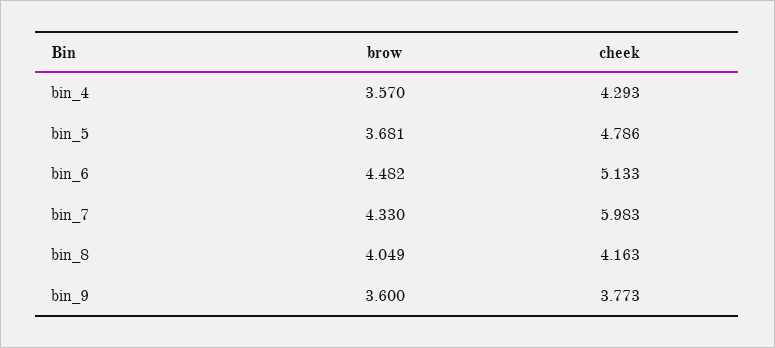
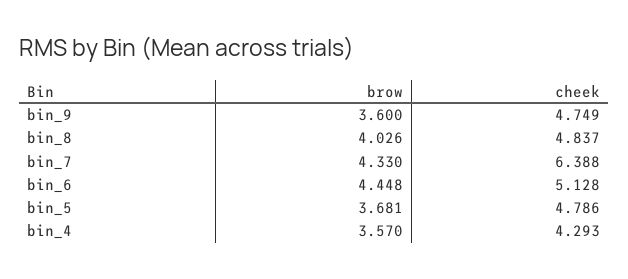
  {
    "brow": {
      "bin_4": 3.57,
      "bin_5": 3.681,
-     "bin_6": 4.482,
+     "bin_6": 4.448,
      "bin_7": 4.33,
-     "bin_8": 4.049,
+     "bin_8": 4.026,
      "bin_9": 3.6
    },
    "cheek": {
      "bin_4": 4.293,
      "bin_5": 4.786,
-     "bin_6": 5.133,
+     "bin_6": 5.128,
-     "bin_7": 5.983,
+     "bin_7": 6.388,
-     "bin_8": 4.163,
+     "bin_8": 4.837,
-     "bin_9": 3.773
+     "bin_9": 4.749
    }
  }

